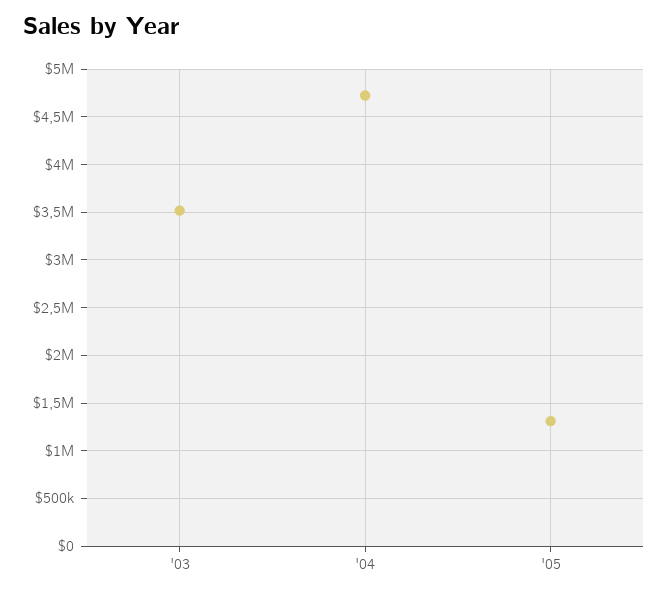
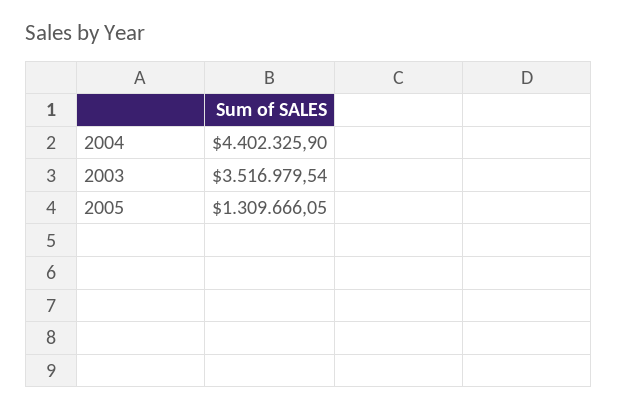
  {
    "'03": 3516979.54,
-   "'04": 4700000,
+   "'04": 4402325.9,
    "'05": 1309666.05
  }

